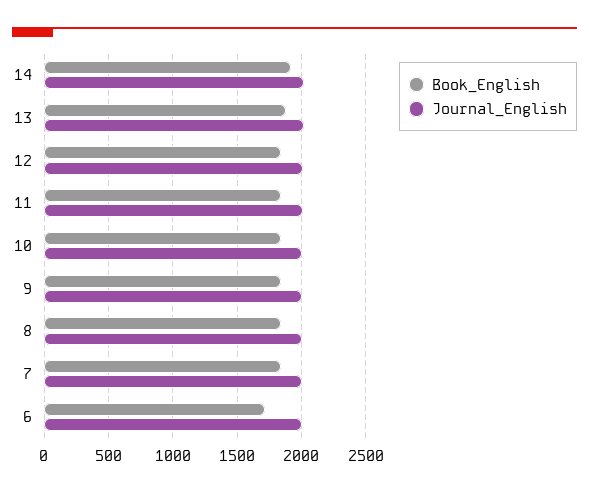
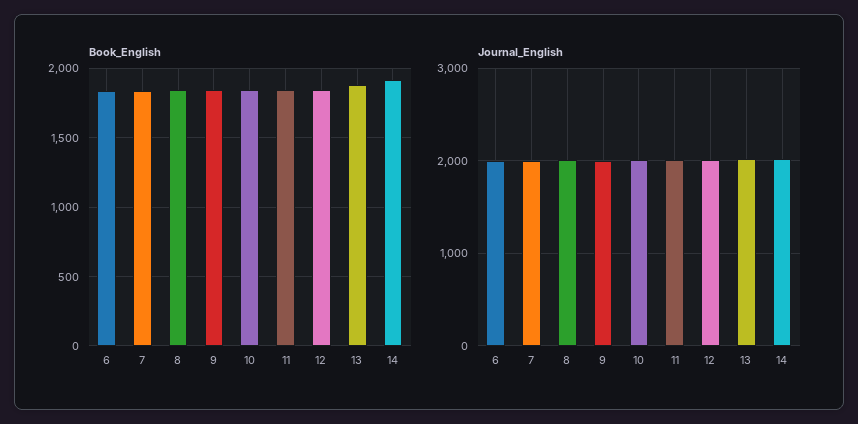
  {
    "Book_English": {
      "14": 1900,
      "13": 1900,
      "12": 1850,
      "11": 1850,
      "10": 1850,
      "9": 1850,
      "8": 1850,
      "7": 1850,
-     "6": 1700
+     "6": 1850
    },
    "Journal_English": {
      "14": 2000,
      "13": 2000,
      "12": 2000,
      "11": 2000,
      "10": 2000,
      "9": 2000,
      "8": 2000,
      "7": 2000,
      "6": 2000
    }
  }

